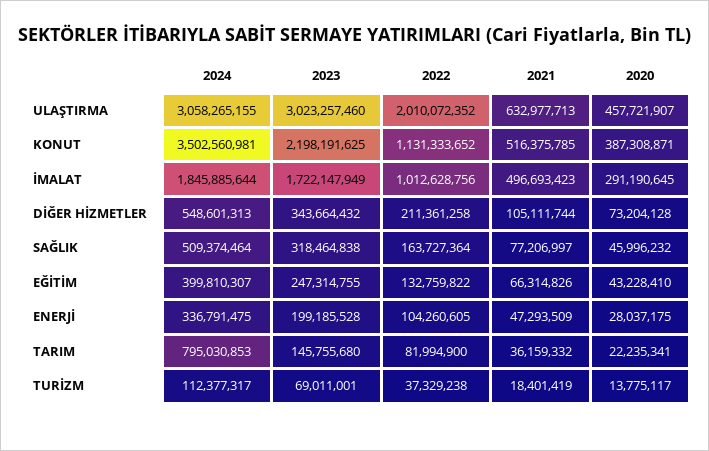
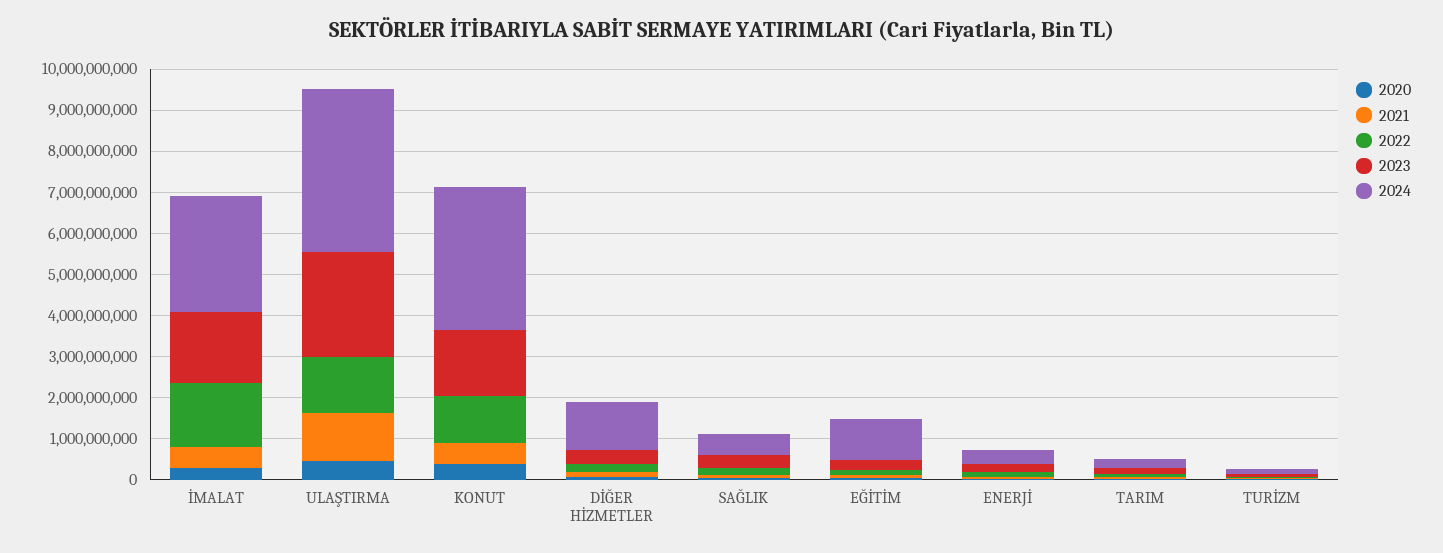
  {
    "2024": {
-     "ULAŞTIRMA": 3058265155,
+     "ULAŞTIRMA": 4000000000,
      "KONUT": 3502560981,
-     "İMALAT": 1845885644,
+     "İMALAT": 2800000000,
-     "DİĞER HİZMETLER": 548601313,
+     "DİĞER HİZMETLER": 1200000000,
      "SAĞLIK": 509374464,
-     "EĞİTİM": 399810307,
+     "EĞİTİM": 1000000000,
      "ENERJİ": 336791475,
-     "TARIM": 795030853,
+     "TARIM": 200000000,
      "TURİZM": 112377317
    },
    "2023": {
-     "ULAŞTIRMA": 3023257460,
+     "ULAŞTIRMA": 2600000000,
-     "KONUT": 2198191625,
+     "KONUT": 1600000000,
      "İMALAT": 1722147949,
      "DİĞER HİZMETLER": 343664432,
      "SAĞLIK": 318464838,
      "EĞİTİM": 247314755,
      "ENERJİ": 199185528,
      "TARIM": 145755680,
      "TURİZM": 69011001
    },
    "2022": {
-     "ULAŞTIRMA": 2010072352,
+     "ULAŞTIRMA": 1400000000,
      "KONUT": 1131333652,
-     "İMALAT": 1012628756,
+     "İMALAT": 1600000000,
      "DİĞER HİZMETLER": 211361258,
      "SAĞLIK": 163727364,
      "EĞİTİM": 132759822,
      "ENERJİ": 104260605,
      "TARIM": 81994900,
      "TURİZM": 37329238
    },
    "2021": {
-     "ULAŞTIRMA": 632977713,
+     "ULAŞTIRMA": 1200000000,
      "KONUT": 516375785,
      "İMALAT": 496693423,
      "DİĞER HİZMETLER": 105111744,
      "SAĞLIK": 77206997,
      "EĞİTİM": 66314826,
      "ENERJİ": 47293509,
      "TARIM": 36159332,
      "TURİZM": 18401419
    },
    "2020": {
      "ULAŞTIRMA": 457721907,
      "KONUT": 387308871,
      "İMALAT": 291190645,
      "DİĞER HİZMETLER": 73204128,
      "SAĞLIK": 45996232,
      "EĞİTİM": 43228410,
      "ENERJİ": 28037175,
      "TARIM": 22235341,
      "TURİZM": 13775117
    }
  }

